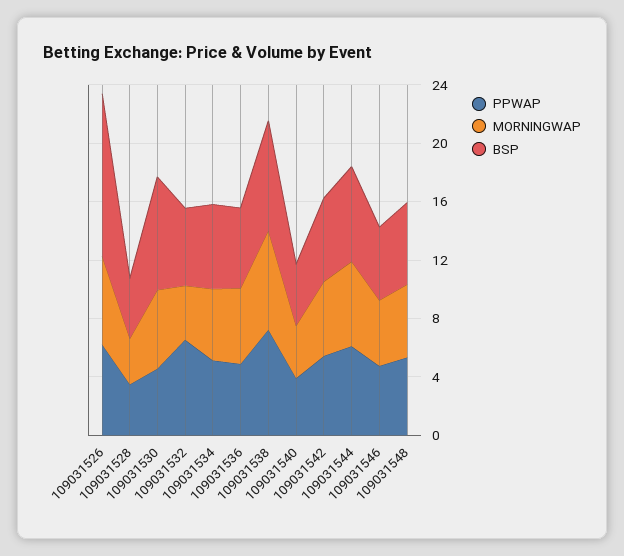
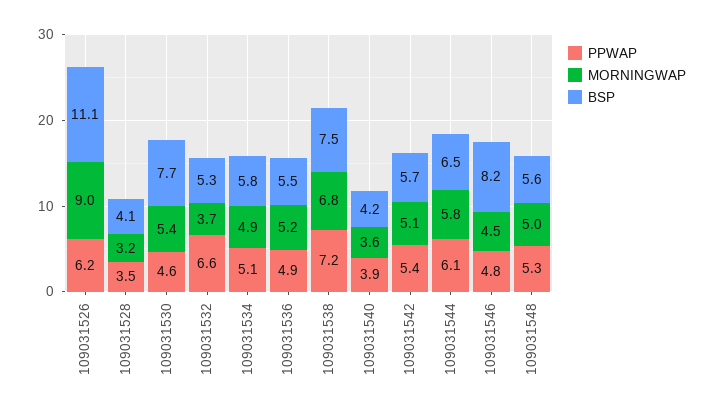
  {
    "PPWAP": {
      "109031526": 6.2,
      "109031528": 3.5,
      "109031530": 4.6,
      "109031532": 6.6,
      "109031534": 5.1,
      "109031536": 4.9,
      "109031538": 7.2,
      "109031540": 3.9,
      "109031542": 5.4,
      "109031544": 6.1,
      "109031546": 4.8,
      "109031548": 5.3
    },
    "MORNINGWAP": {
-     "109031526": 6,
+     "109031526": 9,
      "109031528": 3.2,
      "109031530": 5.4,
      "109031532": 3.7,
      "109031534": 4.9,
      "109031536": 5.2,
      "109031538": 6.8,
      "109031540": 3.6,
      "109031542": 5.1,
      "109031544": 5.8,
      "109031546": 4.5,
      "109031548": 5
    },
    "BSP": {
      "109031526": 11.1,
      "109031528": 4.1,
      "109031530": 7.7,
      "109031532": 5.3,
      "109031534": 5.8,
      "109031536": 5.5,
      "109031538": 7.5,
      "109031540": 4.2,
      "109031542": 5.7,
      "109031544": 6.5,
-     "109031546": 5,
+     "109031546": 8.2,
      "109031548": 5.6
    }
  }

